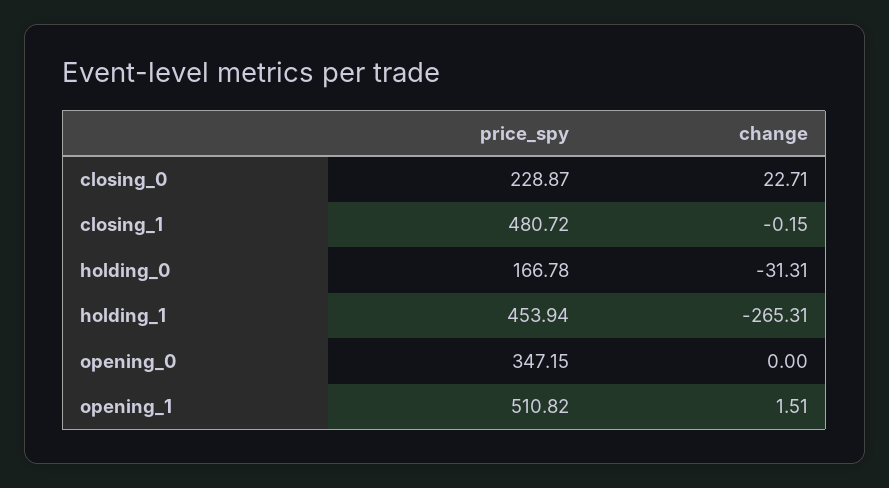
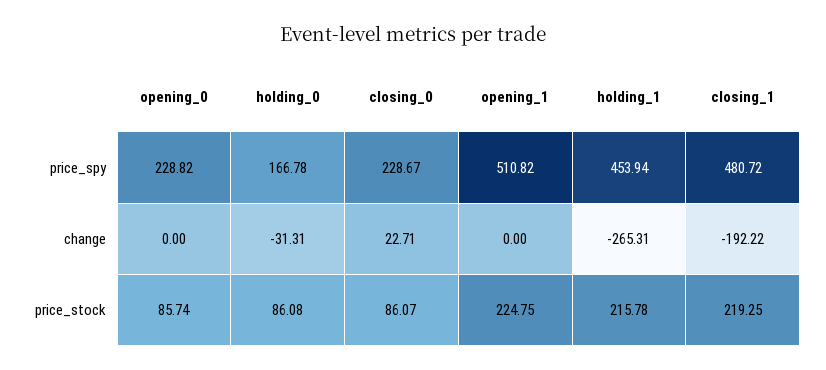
  {
    "price_spy": {
-     "closing_0": 228.87,
+     "closing_0": 228.67,
      "closing_1": 480.72,
      "holding_0": 166.78,
      "holding_1": 453.94,
-     "opening_0": 347.15,
+     "opening_0": 228.82,
      "opening_1": 510.82
    },
    "change": {
      "closing_0": 22.71,
-     "closing_1": -0.15,
+     "closing_1": -192.22,
      "holding_0": -31.31,
      "holding_1": -265.31,
      "opening_0": 0,
-     "opening_1": 1.51
+     "opening_1": 0
-   }
+   },
+   "price_stock": {
+     "opening_0": 85.74,
+     "holding_0": 86.08,
+     "closing_0": 86.07,
+     "opening_1": 224.75,
+     "holding_1": 215.78,
+     "closing_1": 219.25
+   }
  }

